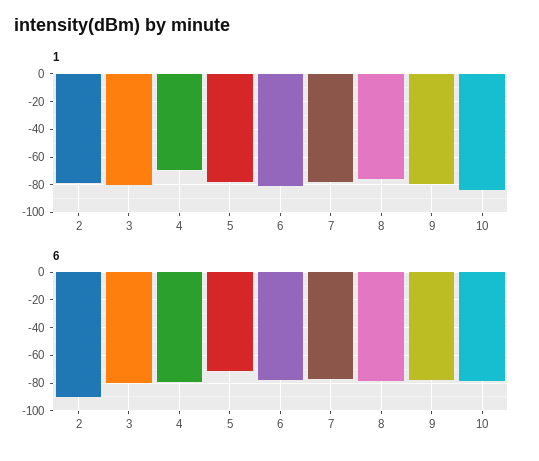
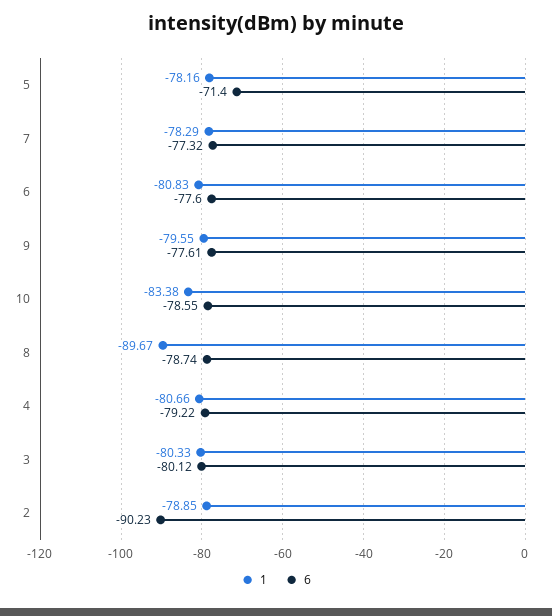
  {
    "1": {
      "2": -78.85,
      "3": -80.33,
-     "4": -70,
+     "4": -80.66,
      "5": -78.16,
      "6": -80.83,
      "7": -78.29,
-     "8": -75,
+     "8": -89.67,
      "9": -79.55,
      "10": -83.38
    },
    "6": {
      "2": -90.23,
      "3": -80.12,
      "4": -79.22,
      "5": -71.4,
      "6": -77.6,
      "7": -77.32,
      "8": -78.74,
      "9": -77.61,
      "10": -78.55
    }
  }

